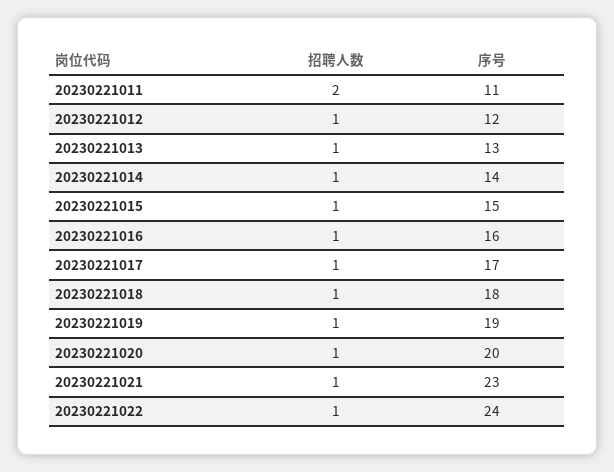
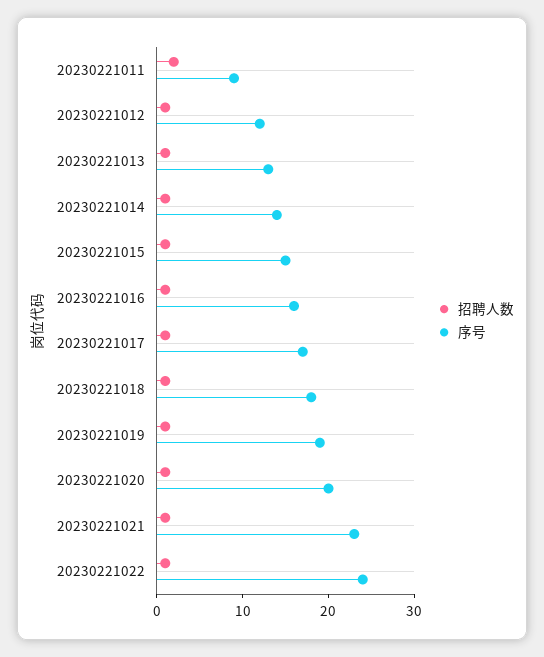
  {
    "招聘人数": {
      "20230221011": 2,
      "20230221012": 1,
      "20230221013": 1,
      "20230221014": 1,
      "20230221015": 1,
      "20230221016": 1,
      "20230221017": 1,
      "20230221018": 1,
      "20230221019": 1,
      "20230221020": 1,
      "20230221021": 1,
      "20230221022": 1
    },
    "序号": {
-     "20230221011": 11,
+     "20230221011": 9,
      "20230221012": 12,
      "20230221013": 13,
      "20230221014": 14,
      "20230221015": 15,
      "20230221016": 16,
      "20230221017": 17,
      "20230221018": 18,
      "20230221019": 19,
      "20230221020": 20,
      "20230221021": 23,
      "20230221022": 24
    }
  }

